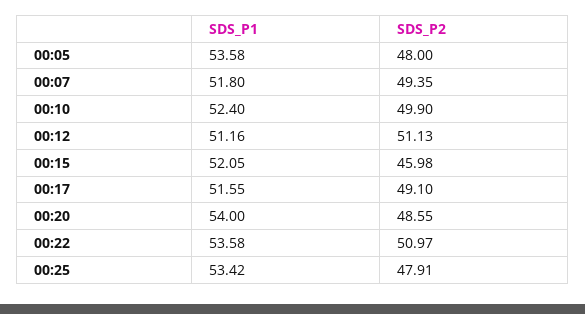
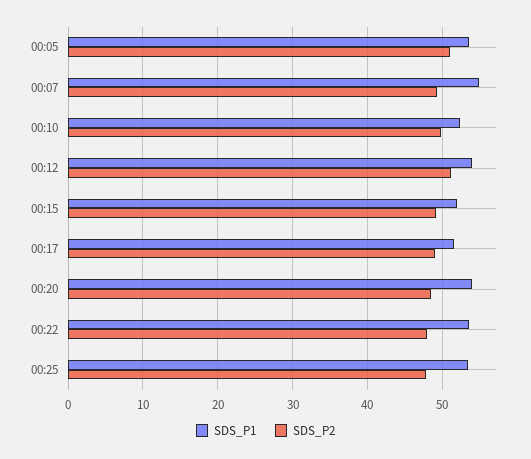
  {
    "SDS_P1": {
      "00:05": 53.58,
-     "00:07": 51.8,
+     "00:07": 55,
      "00:10": 52.4,
-     "00:12": 51.16,
+     "00:12": 54,
      "00:15": 52.05,
      "00:17": 51.55,
      "00:20": 54,
      "00:22": 53.58,
      "00:25": 53.42
    },
    "SDS_P2": {
-     "00:05": 48,
+     "00:05": 51,
      "00:07": 49.35,
      "00:10": 49.9,
      "00:12": 51.13,
-     "00:15": 45.98,
+     "00:15": 49,
      "00:17": 49.1,
      "00:20": 48.55,
-     "00:22": 50.97,
+     "00:22": 48,
      "00:25": 47.91
    }
  }

